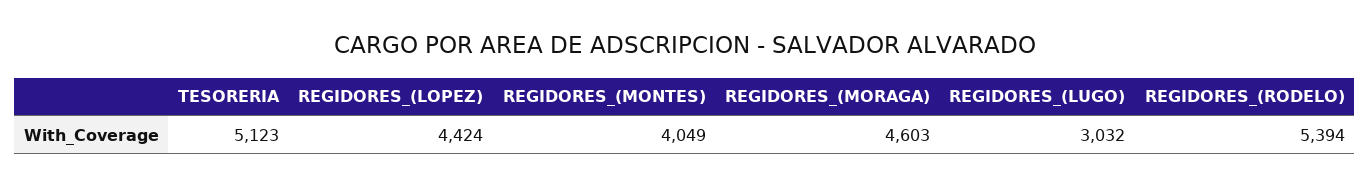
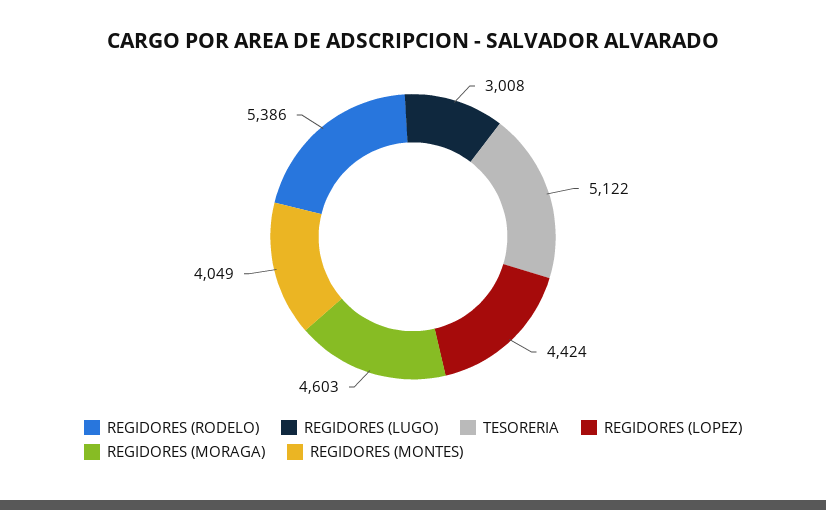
  {
-   "TESORERIA": 5123,
+   "TESORERIA": 5122,
    "REGIDORES_(LOPEZ)": 4424,
    "REGIDORES_(MONTES)": 4049,
    "REGIDORES_(MORAGA)": 4603,
-   "REGIDORES_(LUGO)": 3032,
+   "REGIDORES_(LUGO)": 3008,
-   "REGIDORES_(RODELO)": 5394
+   "REGIDORES_(RODELO)": 5386
  }

